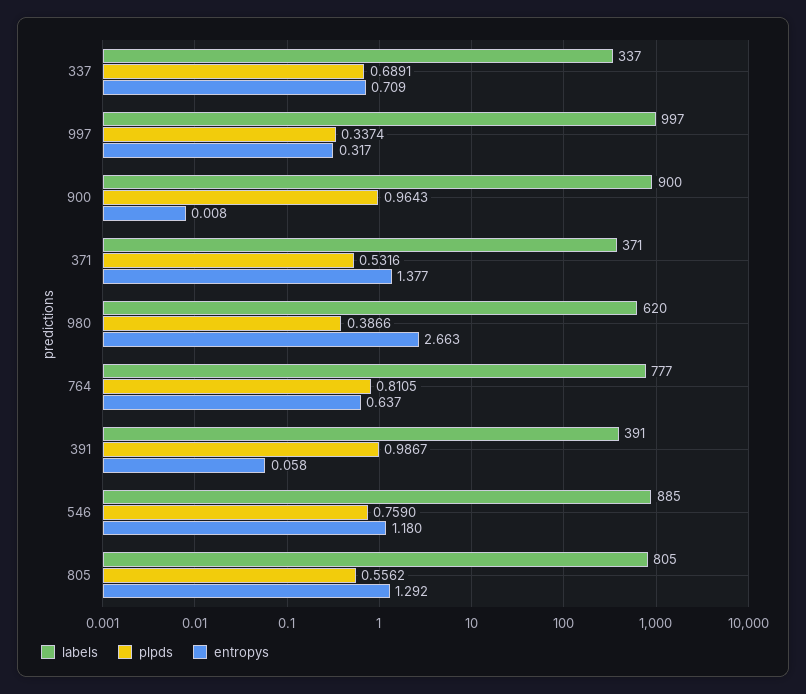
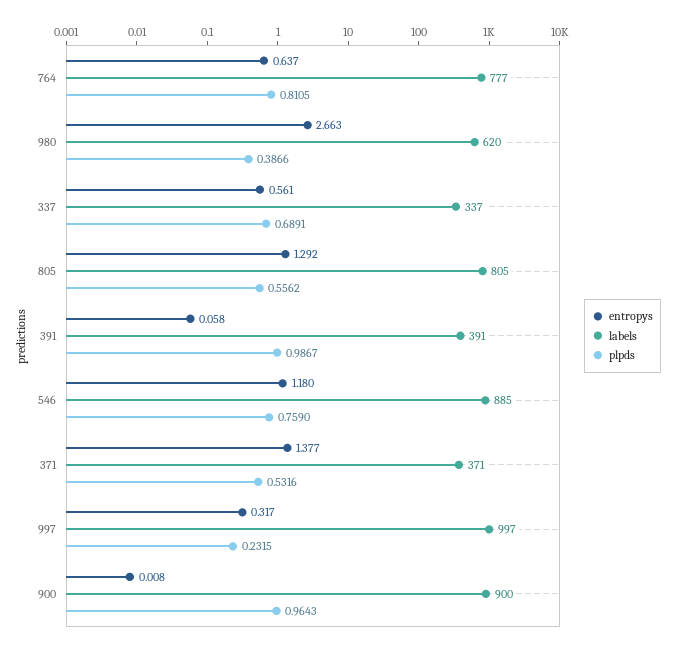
  {
    "labels": {
      "337": 337,
      "997": 997,
      "900": 900,
      "371": 371,
      "980": 620,
      "764": 777,
      "391": 391,
      "546": 885,
      "805": 805
    },
    "plpds": {
      "337": 0.6891,
-     "997": 0.3374,
+     "997": 0.2315,
      "900": 0.9643,
      "371": 0.5316,
      "980": 0.3866,
      "764": 0.8105,
      "391": 0.9867,
      "546": 0.759,
      "805": 0.5562
    },
    "entropys": {
-     "337": 0.709,
+     "337": 0.561,
      "997": 0.317,
      "900": 0.008,
      "371": 1.377,
      "980": 2.663,
      "764": 0.637,
      "391": 0.058,
      "546": 1.18,
      "805": 1.292
    }
  }

